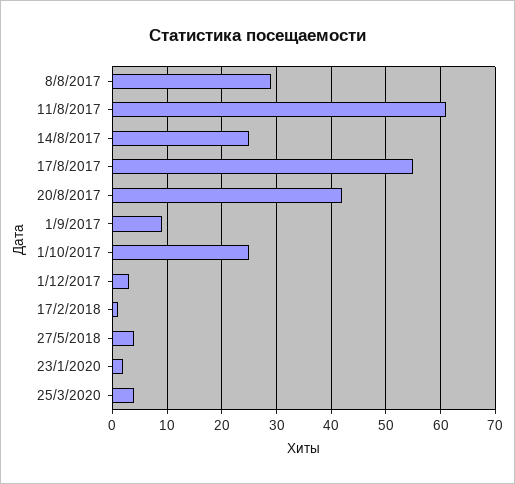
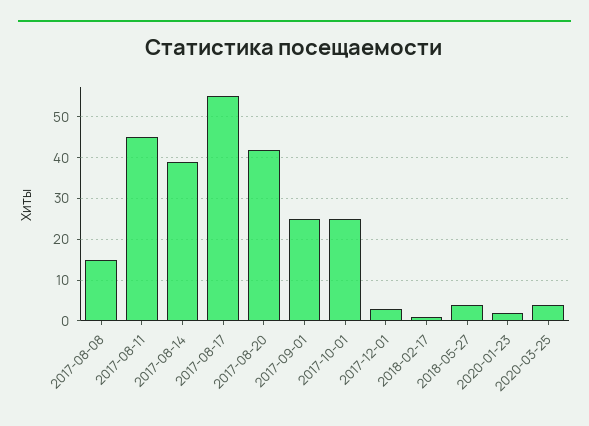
  {
-   "8/8/2017": 30,
+   "8/8/2017": 15,
-   "11/8/2017": 60,
+   "11/8/2017": 45,
-   "14/8/2017": 25,
+   "14/8/2017": 40,
    "17/8/2017": 55,
    "20/8/2017": 40,
-   "1/9/2017": 10,
+   "1/9/2017": 25,
    "1/10/2017": 25,
    "1/12/2017": 5,
    "17/2/2018": 0,
    "27/5/2018": 5,
    "23/1/2020": 0,
    "25/3/2020": 5
  }

